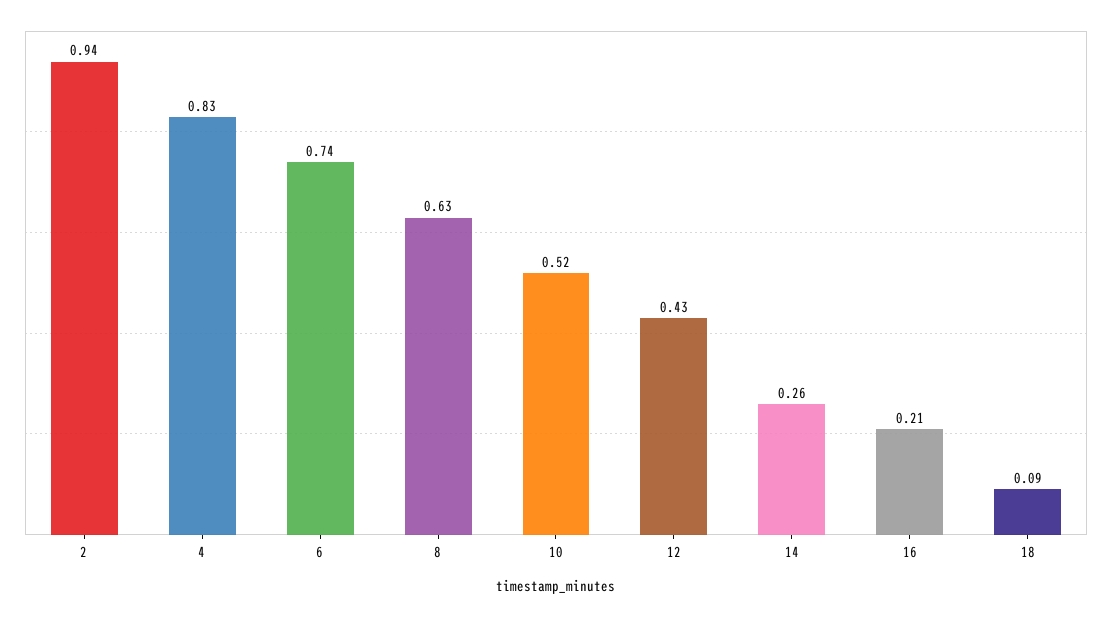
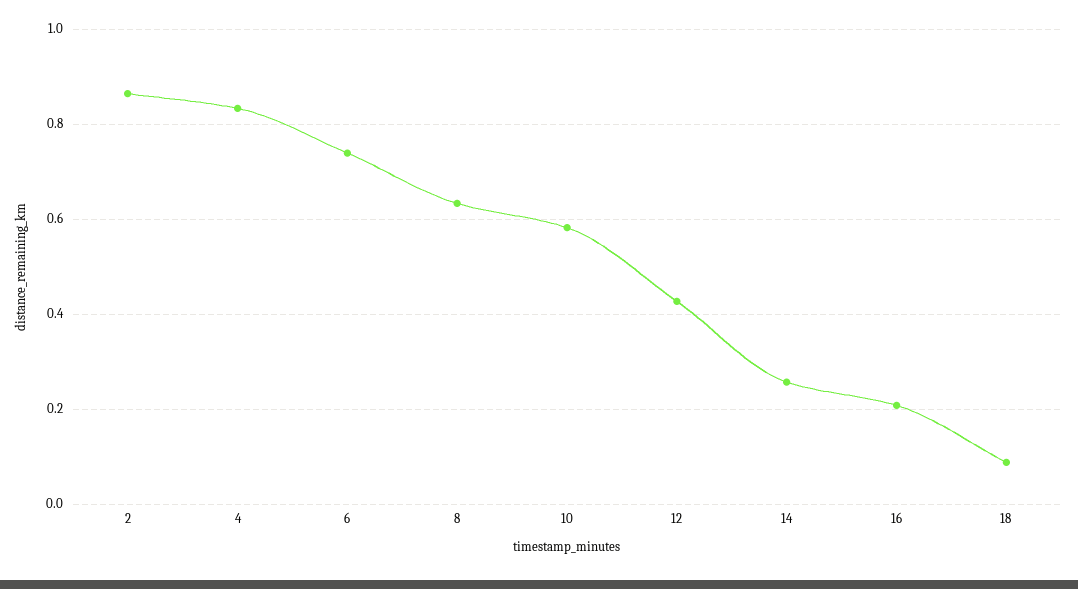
  {
-   "2": 0.94,
+   "2": 0.86,
    "4": 0.83,
    "6": 0.74,
    "8": 0.63,
-   "10": 0.52,
+   "10": 0.58,
    "12": 0.43,
    "14": 0.26,
    "16": 0.21,
    "18": 0.09
  }

